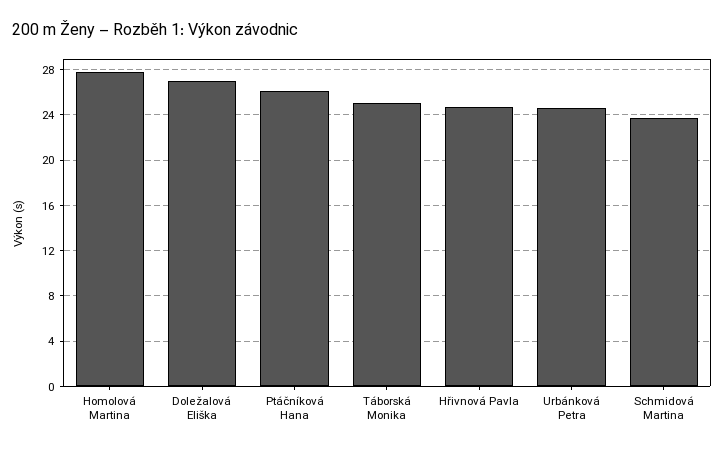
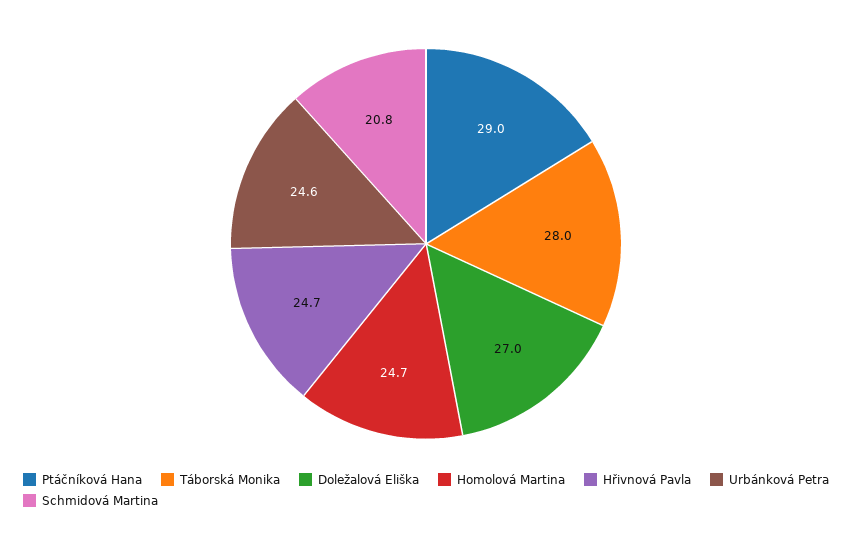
  {
-   "Homolová Martina": 28,
+   "Homolová Martina": 24.7,
    "Doležalová Eliška": 27,
-   "Ptáčníková Hana": 26,
+   "Ptáčníková Hana": 29,
-   "Táborská Monika": 25,
+   "Táborská Monika": 28,
    "Hřivnová Pavla": 24.7,
    "Urbánková Petra": 24.6,
-   "Schmidová Martina": 24
+   "Schmidová Martina": 20.8
  }

